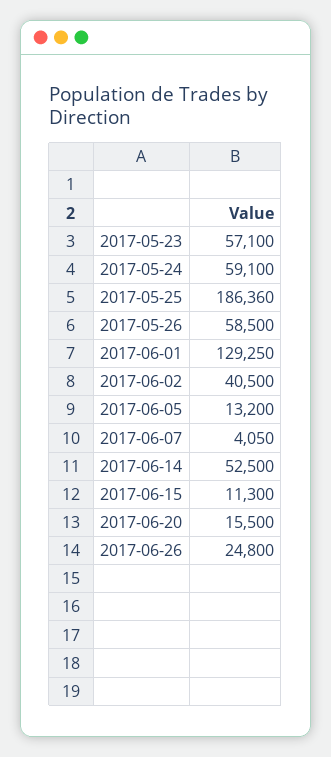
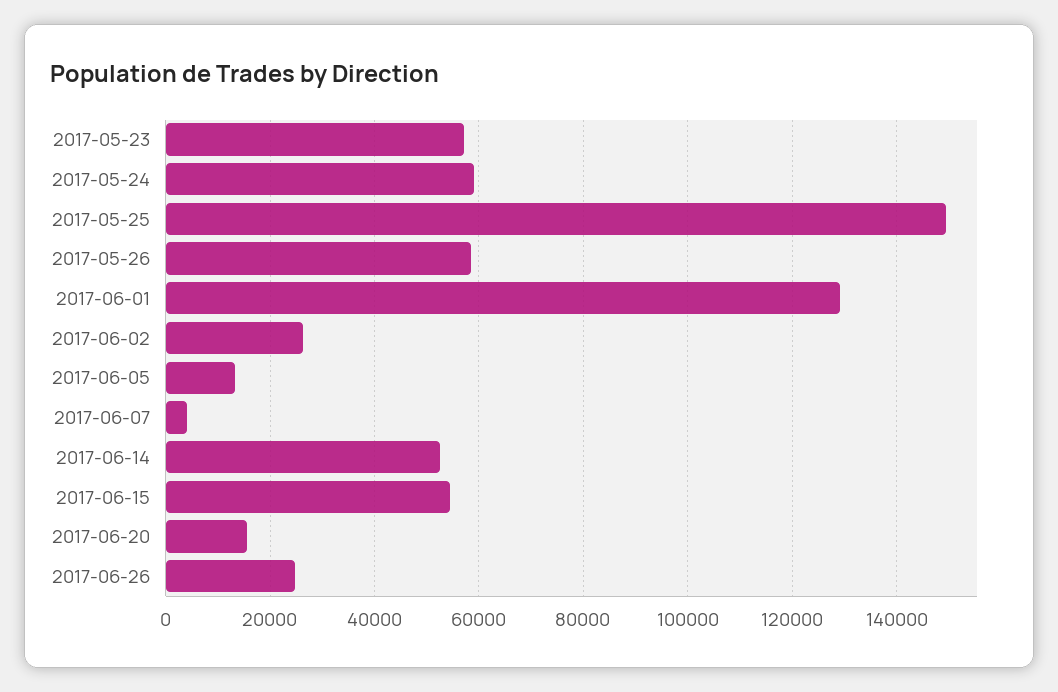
  {
    "2017-05-23": 57100,
    "2017-05-24": 59100,
-   "2017-05-25": 186360,
+   "2017-05-25": 150000,
    "2017-05-26": 58500,
    "2017-06-01": 129250,
-   "2017-06-02": 40500,
+   "2017-06-02": 26000,
    "2017-06-05": 13200,
    "2017-06-07": 4050,
    "2017-06-14": 52500,
-   "2017-06-15": 11300,
+   "2017-06-15": 54000,
    "2017-06-20": 15500,
    "2017-06-26": 24800
  }

